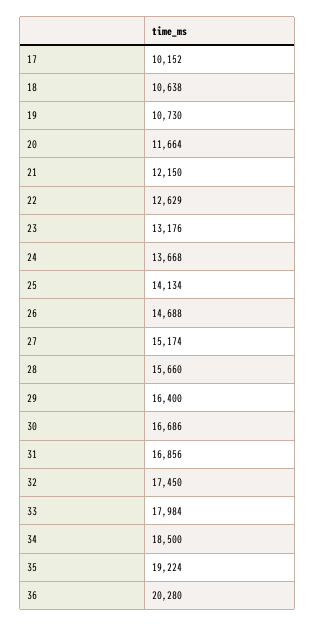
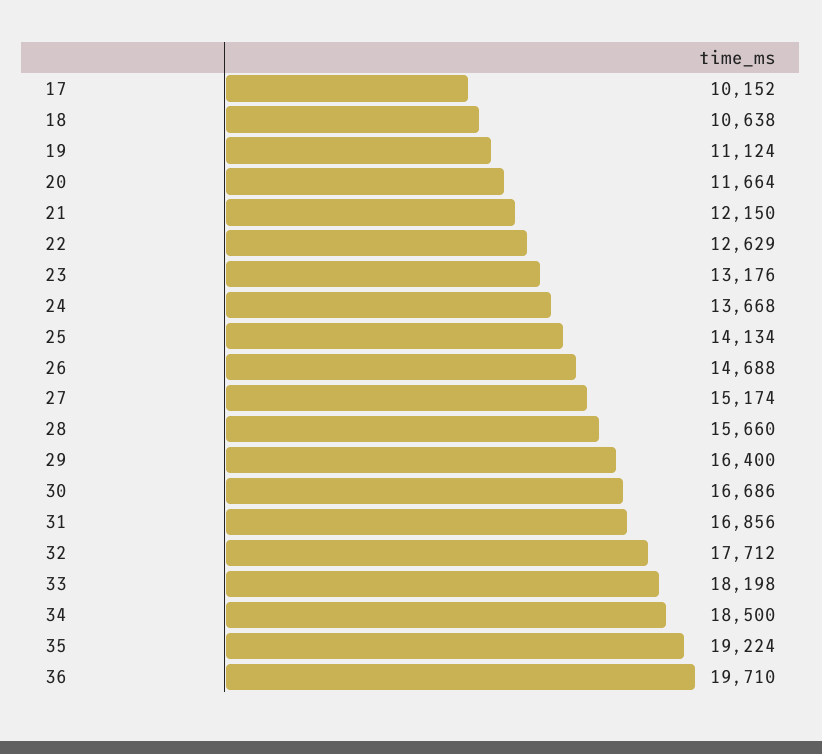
  {
    "17": 10152,
    "18": 10638,
-   "19": 10730,
+   "19": 11124,
    "20": 11664,
    "21": 12150,
    "22": 12629,
    "23": 13176,
    "24": 13668,
    "25": 14134,
    "26": 14688,
    "27": 15174,
    "28": 15660,
    "29": 16400,
    "30": 16686,
    "31": 16856,
-   "32": 17450,
+   "32": 17712,
-   "33": 17984,
+   "33": 18198,
    "34": 18500,
    "35": 19224,
-   "36": 20280
+   "36": 19710
  }

